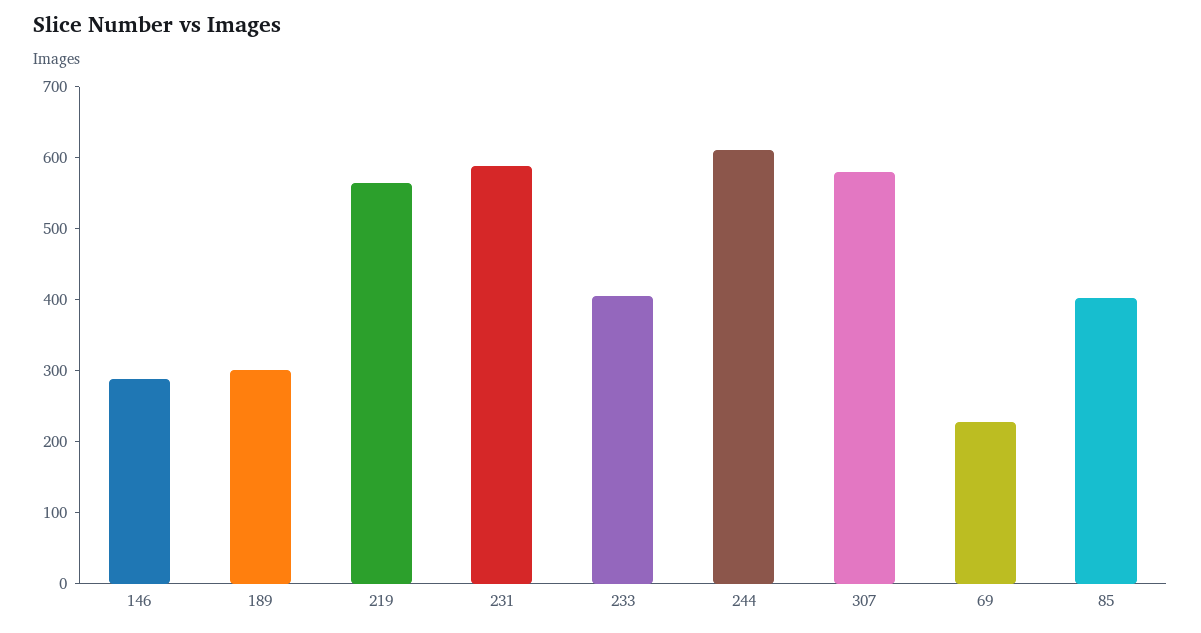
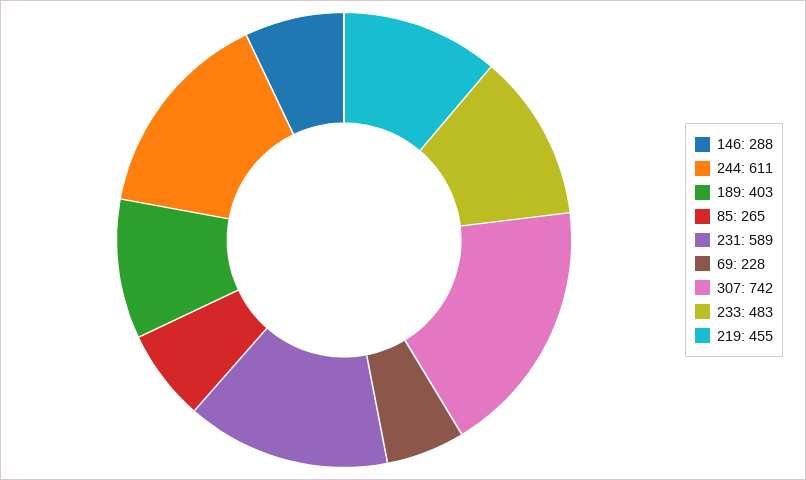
  {
    "146": 288,
-   "189": 300,
+   "189": 403,
-   "219": 560,
+   "219": 455,
    "231": 589,
-   "233": 400,
+   "233": 483,
    "244": 611,
-   "307": 580,
+   "307": 742,
    "69": 228,
-   "85": 400
+   "85": 265
  }

